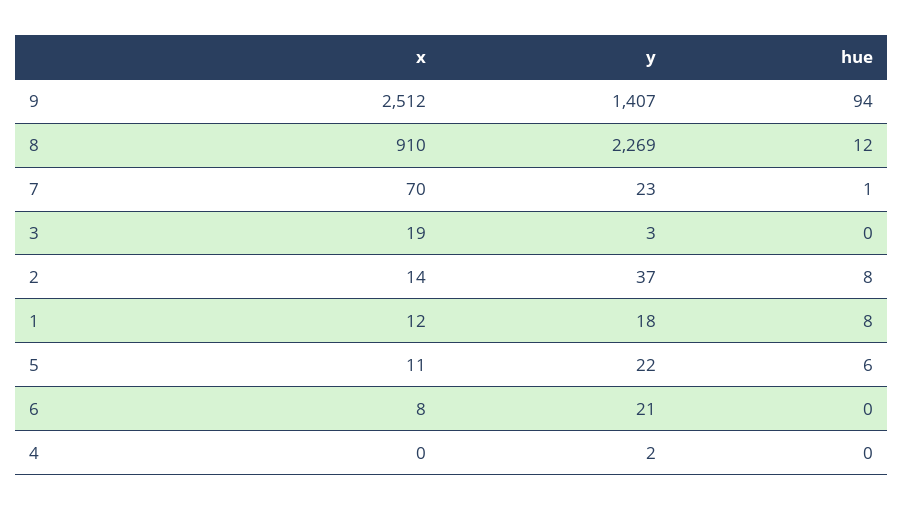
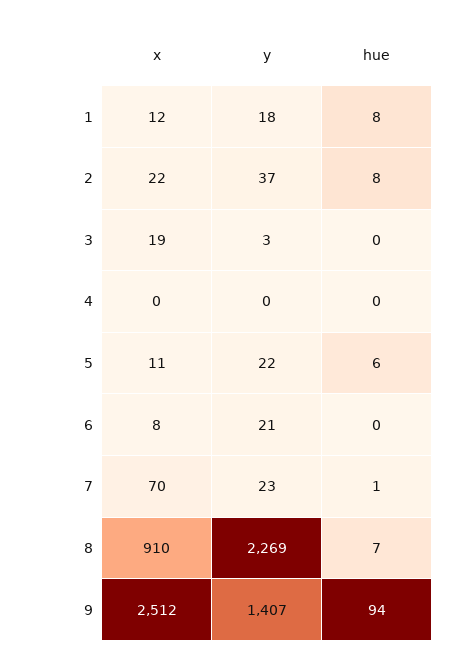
  {
    "x": {
      "9": 2512,
      "8": 910,
      "7": 70,
      "3": 19,
-     "2": 14,
+     "2": 22,
      "1": 12,
      "5": 11,
      "6": 8,
      "4": 0
    },
    "y": {
      "9": 1407,
      "8": 2269,
      "7": 23,
      "3": 3,
      "2": 37,
      "1": 18,
      "5": 22,
      "6": 21,
-     "4": 2
+     "4": 0
    },
    "hue": {
      "9": 94,
-     "8": 12,
+     "8": 7,
      "7": 1,
      "3": 0,
      "2": 8,
      "1": 8,
      "5": 6,
      "6": 0,
      "4": 0
    }
  }

